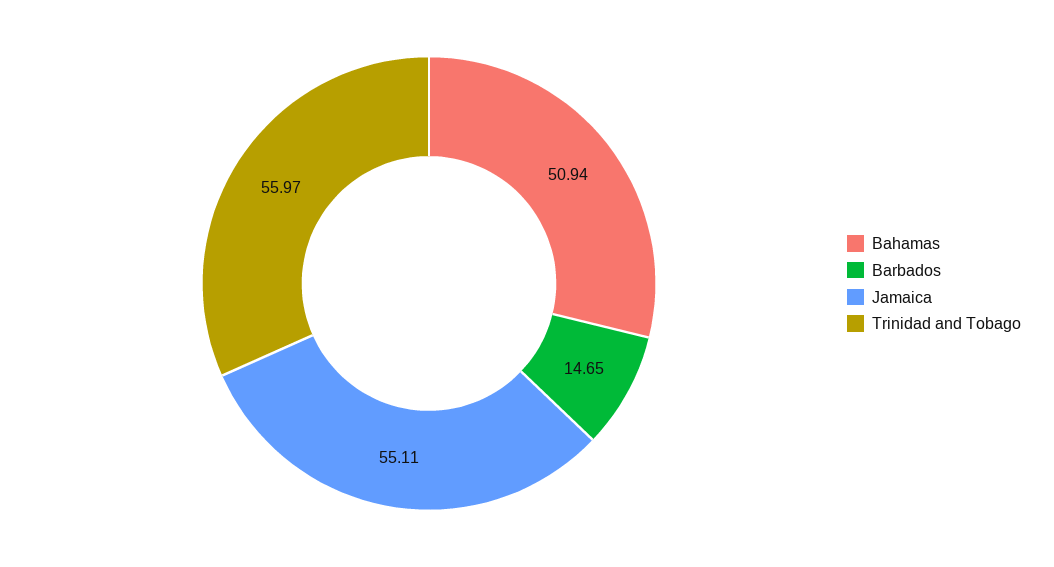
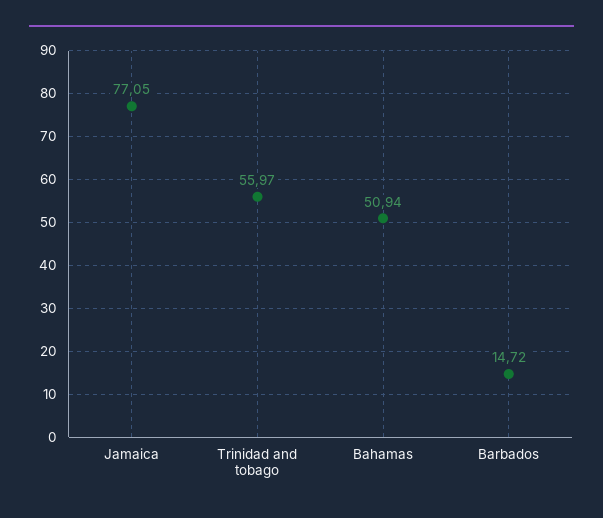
  {
    "Bahamas": 50.94,
-   "Barbados": 14.65,
+   "Barbados": 14.72,
-   "Jamaica": 55.11,
+   "Jamaica": 77.05,
    "Trinidad and Tobago": 55.97
  }

